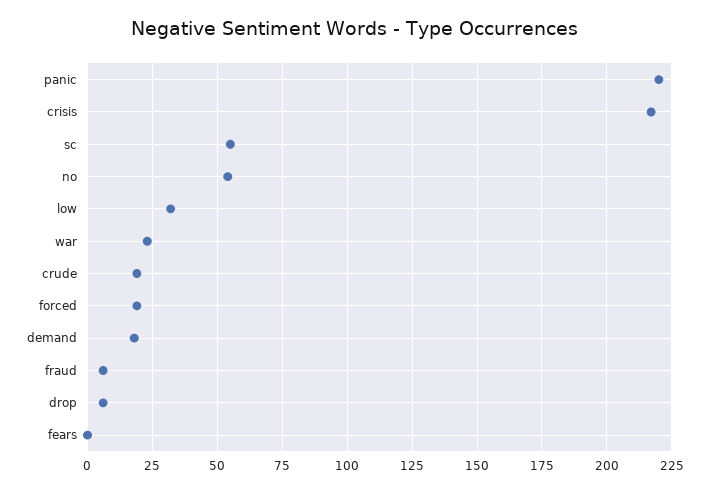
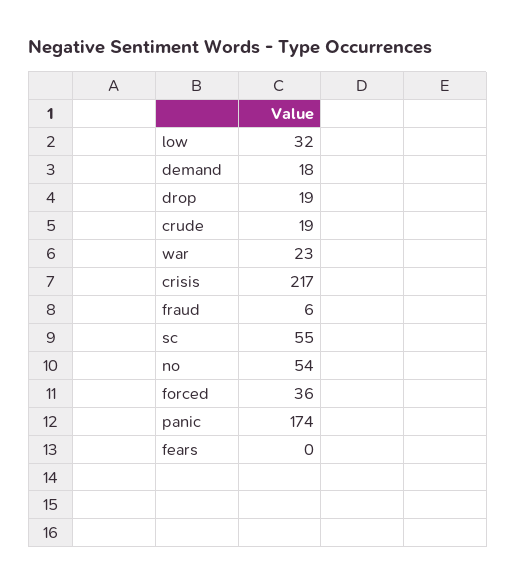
  {
-   "panic": 220,
+   "panic": 174,
    "crisis": 217,
    "sc": 55,
    "no": 54,
    "low": 32,
    "war": 23,
    "crude": 19,
-   "forced": 20,
+   "forced": 36,
    "demand": 18,
    "fraud": 6,
-   "drop": 5,
+   "drop": 19,
    "fears": 0
  }

